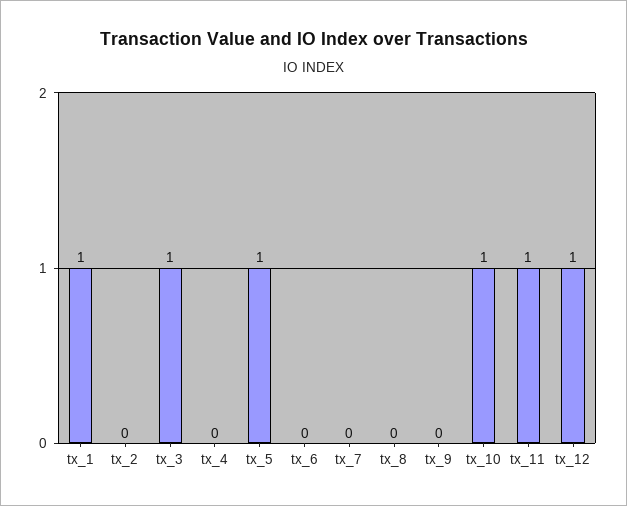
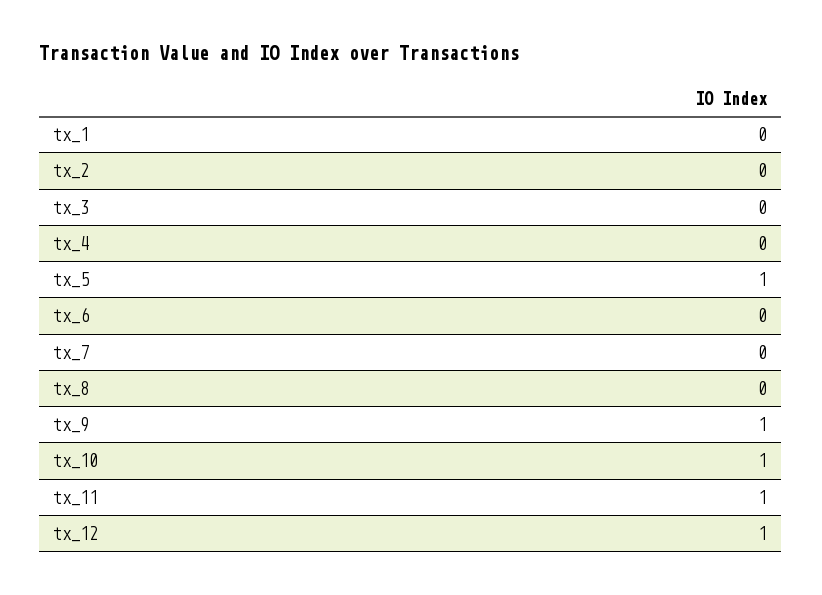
  {
-   "tx_1": 1,
+   "tx_1": 0,
    "tx_2": 0,
-   "tx_3": 1,
+   "tx_3": 0,
    "tx_4": 0,
    "tx_5": 1,
    "tx_6": 0,
    "tx_7": 0,
    "tx_8": 0,
-   "tx_9": 0,
+   "tx_9": 1,
    "tx_10": 1,
    "tx_11": 1,
    "tx_12": 1
  }

